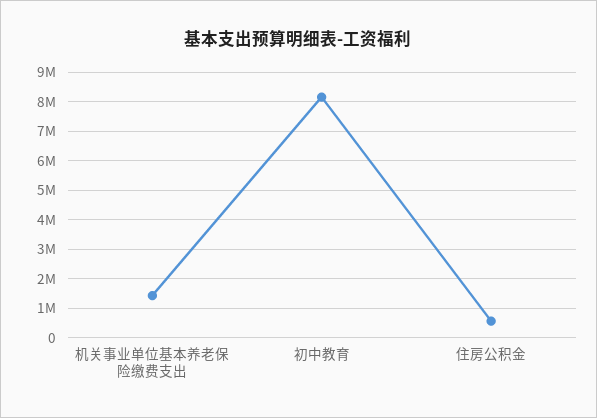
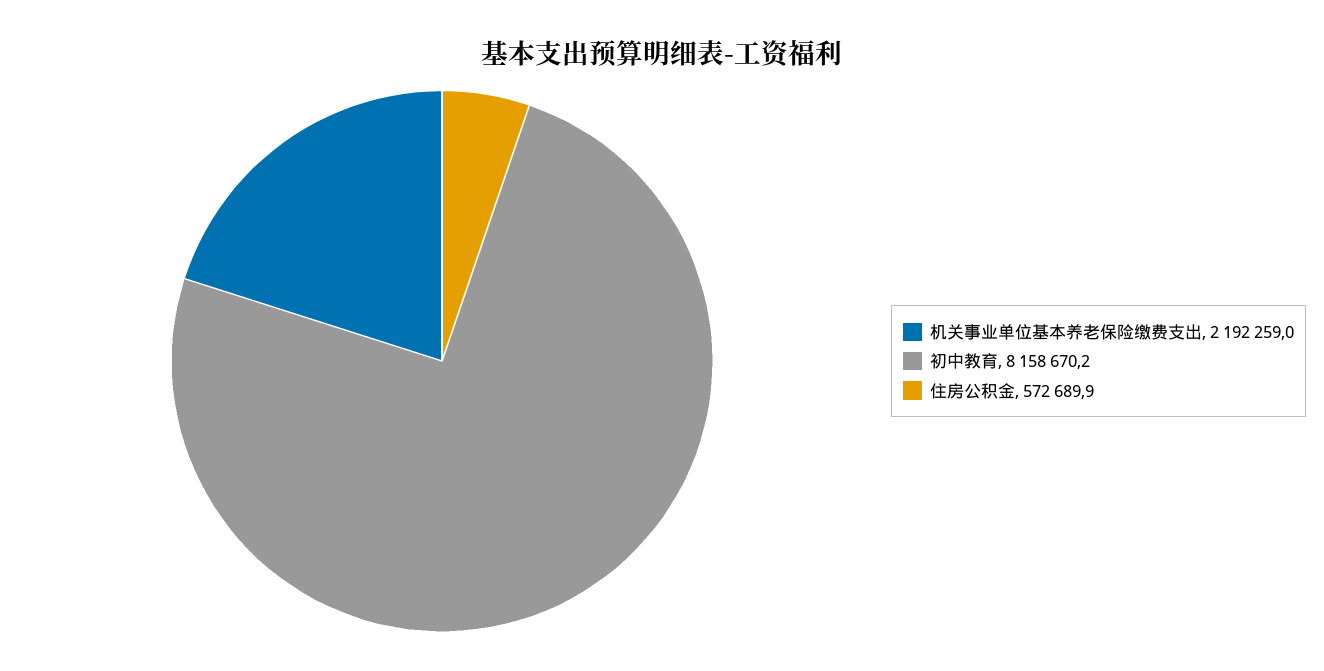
  {
-   "机关事业单位基本养老保险缴费支出": 1500000,
+   "机关事业单位基本养老保险缴费支出": 2192259,
    "初中教育": 8158670.2,
    "住房公积金": 572689.9
  }

